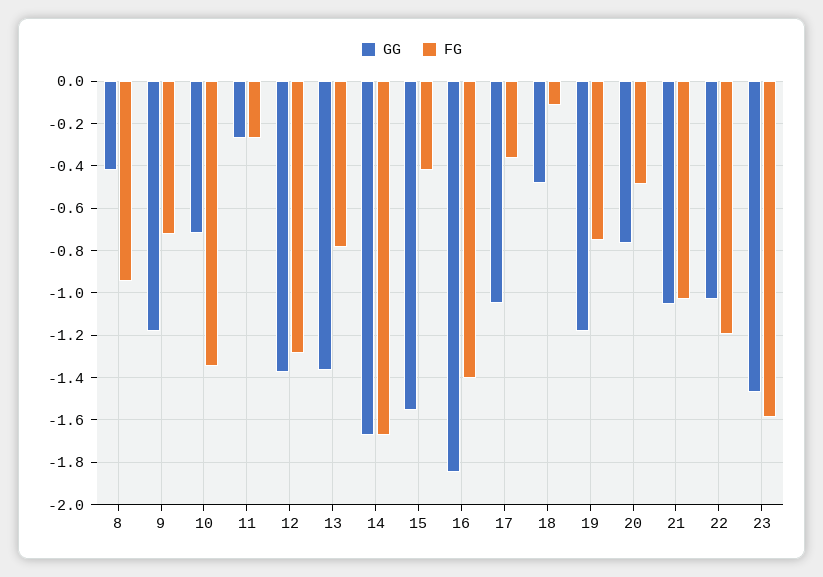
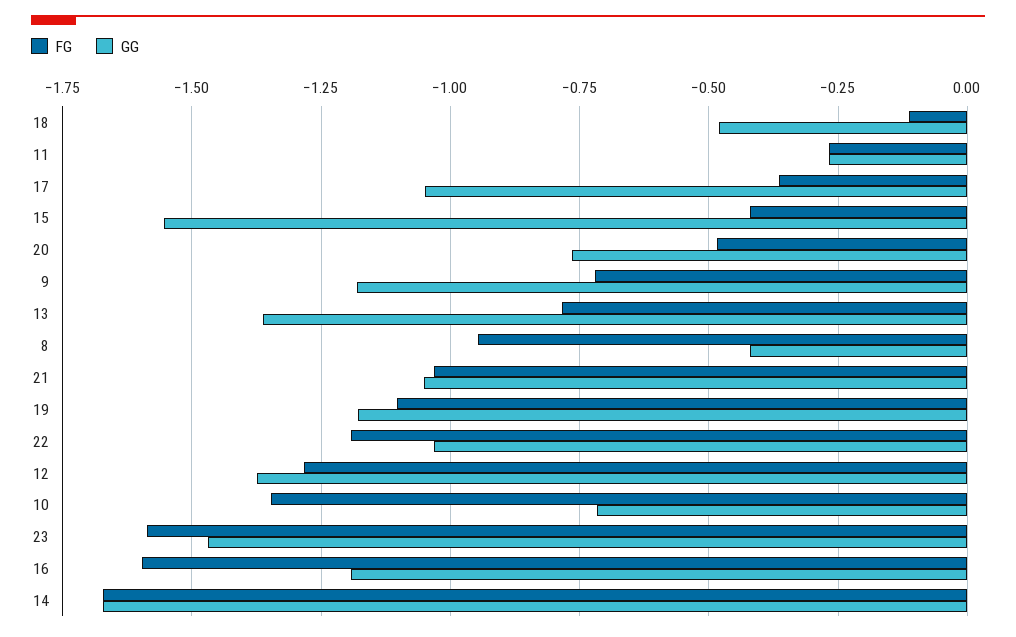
  {
    "GG": {
      "8": -0.425,
      "9": -1.175,
      "10": -0.725,
      "11": -0.275,
      "12": -1.375,
      "13": -1.375,
      "14": -1.675,
      "15": -1.55,
-     "16": -1.85,
+     "16": -1.2,
      "17": -1.05,
      "18": -0.475,
      "19": -1.175,
      "20": -0.775,
      "21": -1.05,
      "22": -1.025,
      "23": -1.475
    },
    "FG": {
      "8": -0.95,
      "9": -0.725,
      "10": -1.35,
      "11": -0.275,
      "12": -1.275,
      "13": -0.775,
      "14": -1.675,
      "15": -0.425,
-     "16": -1.4,
+     "16": -1.6,
      "17": -0.375,
      "18": -0.125,
-     "19": -0.75,
+     "19": -1.1,
      "20": -0.475,
      "21": -1.025,
      "22": -1.2,
      "23": -1.575
    }
  }

